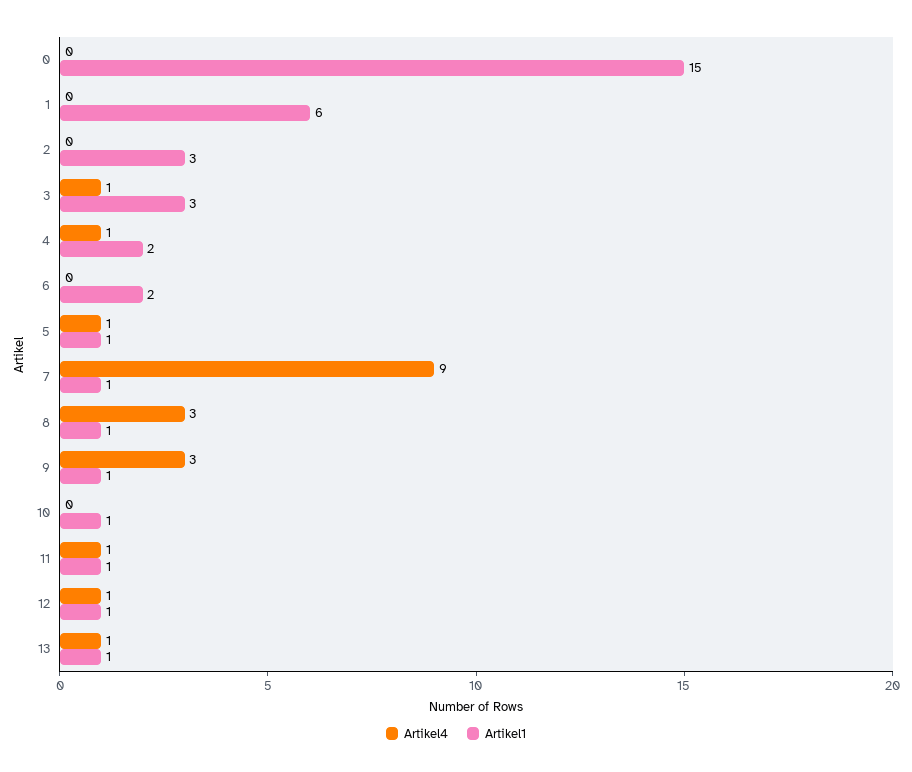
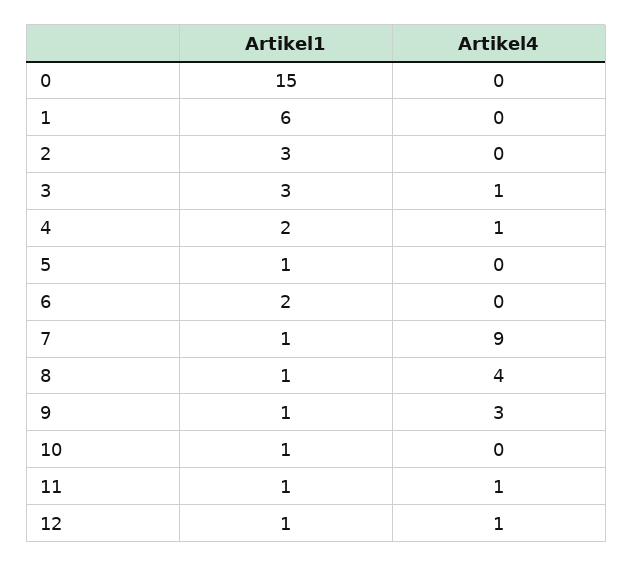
  {
    "Artikel4": {
      "0": 0,
      "1": 0,
      "2": 0,
      "3": 1,
      "4": 1,
      "6": 0,
-     "5": 1,
+     "5": 0,
      "7": 9,
-     "8": 3,
+     "8": 4,
      "9": 3,
      "10": 0,
      "11": 1,
-     "12": 1,
+     "12": 1
-     "13": 1
    },
    "Artikel1": {
      "0": 15,
      "1": 6,
      "2": 3,
      "3": 3,
      "4": 2,
      "6": 2,
      "5": 1,
      "7": 1,
      "8": 1,
      "9": 1,
      "10": 1,
      "11": 1,
-     "12": 1,
+     "12": 1
-     "13": 1
    }
  }

